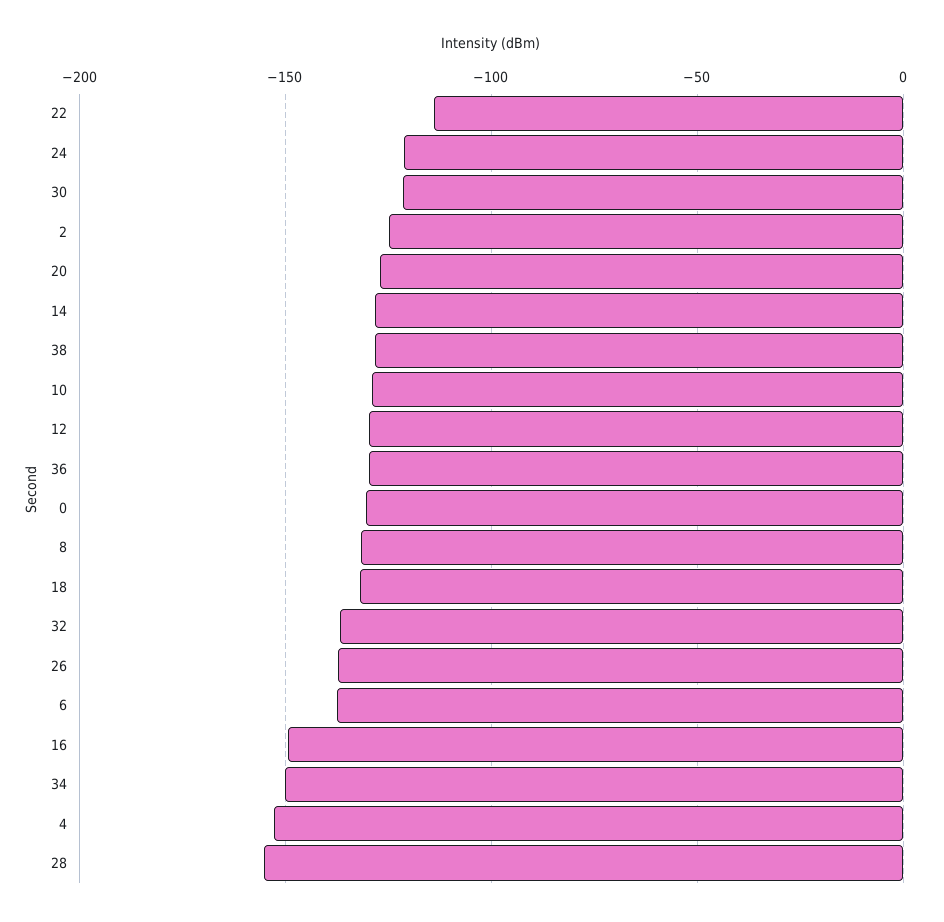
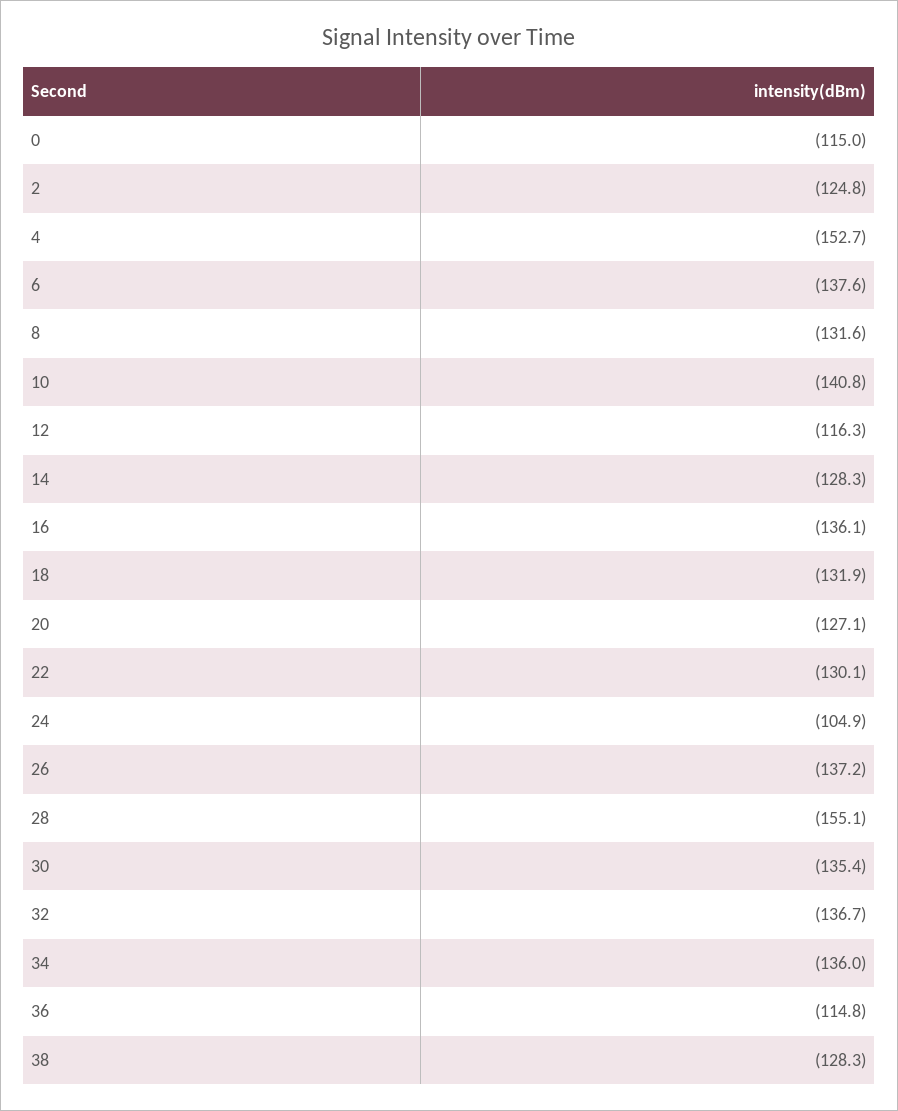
  {
-   "22": -115,
+   "22": -130.1,
-   "24": -120,
+   "24": -104.9,
-   "30": -120,
+   "30": -135.4,
    "2": -124.8,
    "20": -127.1,
    "14": -128.3,
    "38": -128.3,
-   "10": -130,
+   "10": -140.8,
-   "12": -130,
+   "12": -116.3,
-   "36": -130,
+   "36": -114.8,
-   "0": -130,
+   "0": -115,
    "8": -131.6,
    "18": -131.9,
    "32": -136.7,
    "26": -137.2,
    "6": -137.6,
-   "16": -150,
+   "16": -136.1,
-   "34": -150,
+   "34": -136,
    "4": -152.7,
    "28": -155.1
  }

